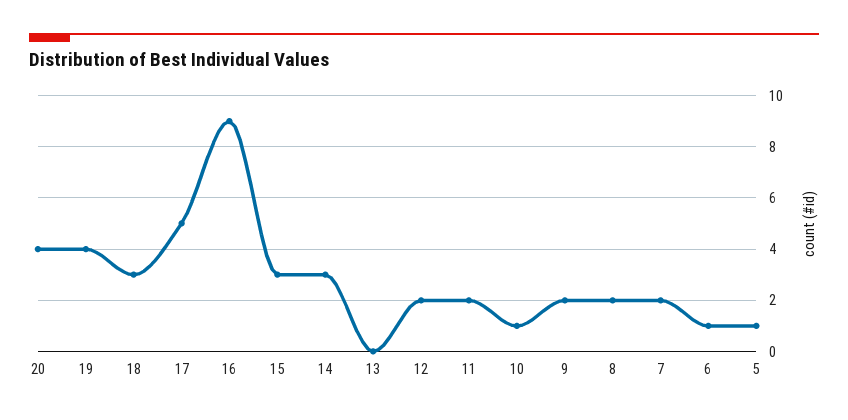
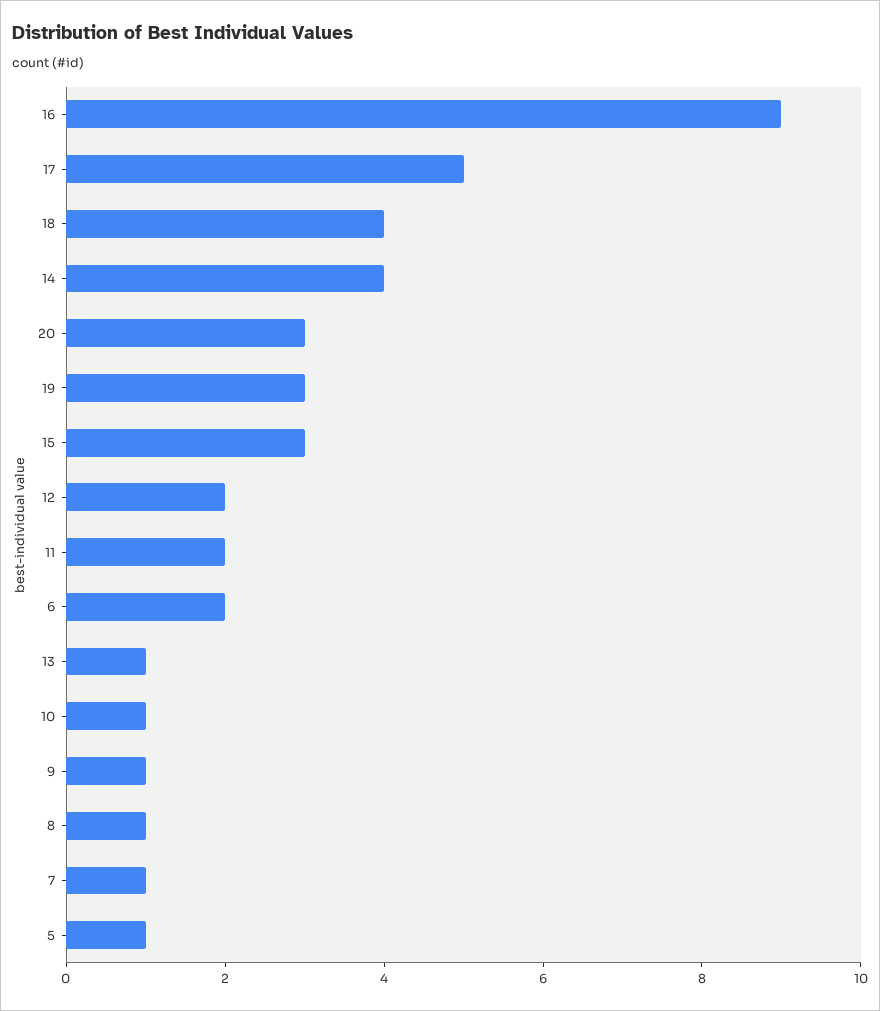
  {
-   "20": 4,
+   "20": 3,
-   "19": 4,
+   "19": 3,
-   "18": 3,
+   "18": 4,
    "17": 5,
    "16": 9,
    "15": 3,
-   "14": 3,
+   "14": 4,
-   "13": 0,
+   "13": 1,
    "12": 2,
    "11": 2,
    "10": 1,
-   "9": 2,
+   "9": 1,
-   "8": 2,
+   "8": 1,
-   "7": 2,
+   "7": 1,
-   "6": 1,
+   "6": 2,
    "5": 1
  }

